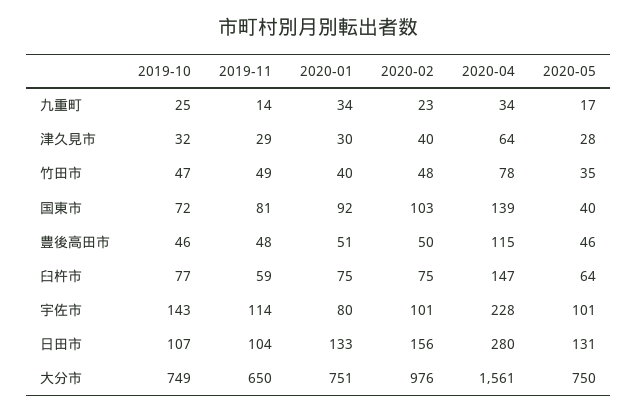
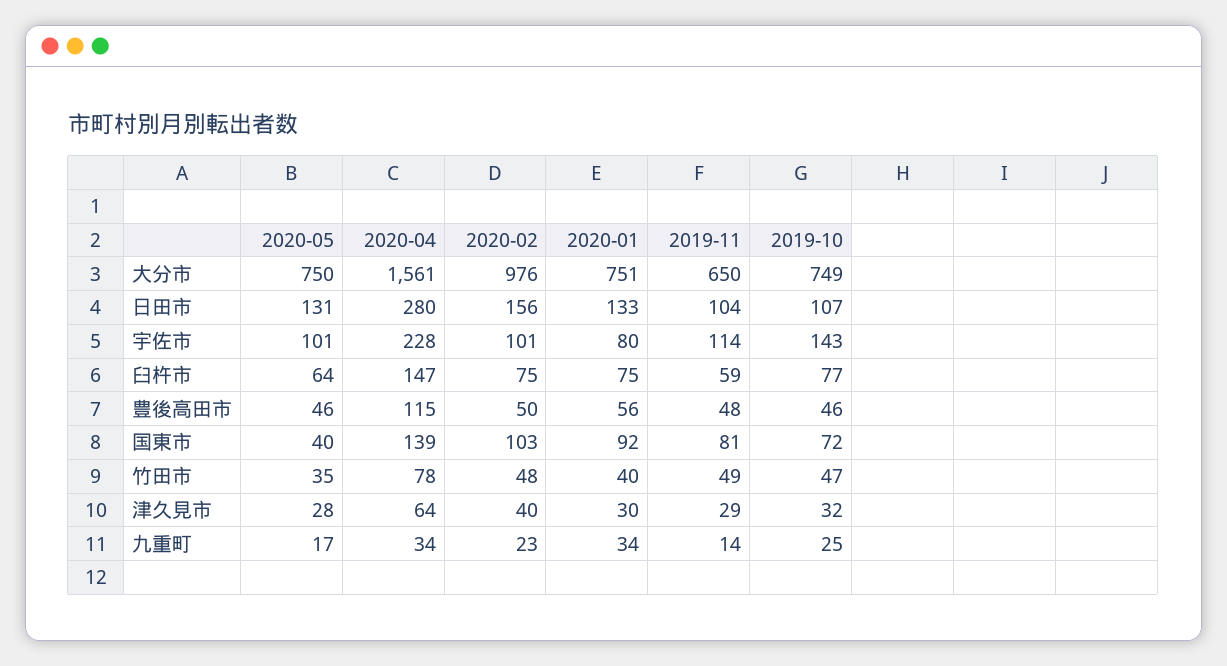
  {
    "2019-10": {
      "九重町": 25,
      "津久見市": 32,
      "竹田市": 47,
      "国東市": 72,
      "豊後高田市": 46,
      "臼杵市": 77,
      "宇佐市": 143,
      "日田市": 107,
      "大分市": 749
    },
    "2019-11": {
      "九重町": 14,
      "津久見市": 29,
      "竹田市": 49,
      "国東市": 81,
      "豊後高田市": 48,
      "臼杵市": 59,
      "宇佐市": 114,
      "日田市": 104,
      "大分市": 650
    },
    "2020-01": {
      "九重町": 34,
      "津久見市": 30,
      "竹田市": 40,
      "国東市": 92,
-     "豊後高田市": 51,
+     "豊後高田市": 56,
      "臼杵市": 75,
      "宇佐市": 80,
      "日田市": 133,
      "大分市": 751
    },
    "2020-02": {
      "九重町": 23,
      "津久見市": 40,
      "竹田市": 48,
      "国東市": 103,
      "豊後高田市": 50,
      "臼杵市": 75,
      "宇佐市": 101,
      "日田市": 156,
      "大分市": 976
    },
    "2020-04": {
      "九重町": 34,
      "津久見市": 64,
      "竹田市": 78,
      "国東市": 139,
      "豊後高田市": 115,
      "臼杵市": 147,
      "宇佐市": 228,
      "日田市": 280,
      "大分市": 1561
    },
    "2020-05": {
      "九重町": 17,
      "津久見市": 28,
      "竹田市": 35,
      "国東市": 40,
      "豊後高田市": 46,
      "臼杵市": 64,
      "宇佐市": 101,
      "日田市": 131,
      "大分市": 750
    }
  }

